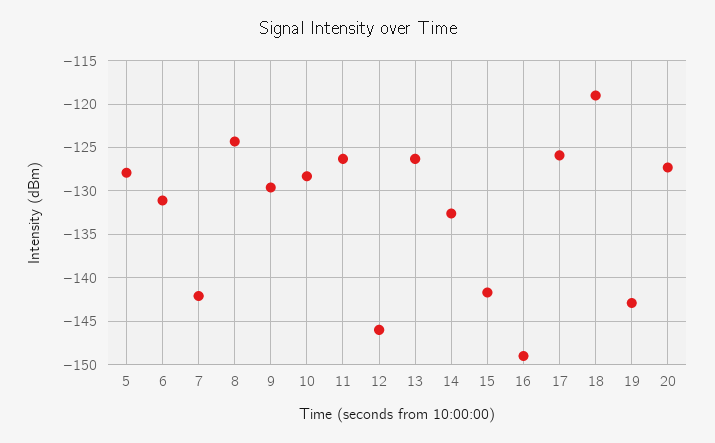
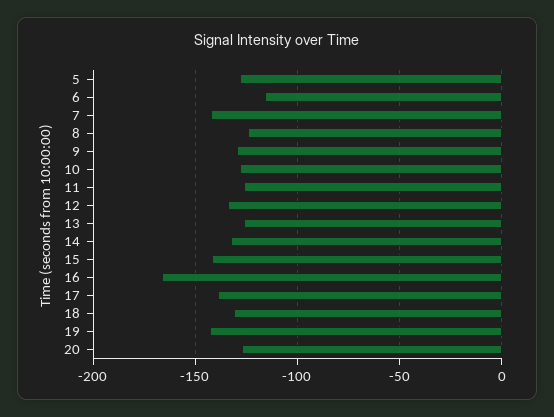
  {
    "5": -128,
-   "6": -131,
+   "6": -115,
    "7": -142,
    "8": -124,
    "9": -130,
    "10": -128,
    "11": -126,
-   "12": -146,
+   "12": -135,
    "13": -126,
    "14": -133,
    "15": -142,
-   "16": -149,
+   "16": -165,
-   "17": -126,
+   "17": -140,
-   "18": -119,
+   "18": -130,
    "19": -143,
    "20": -127
  }

